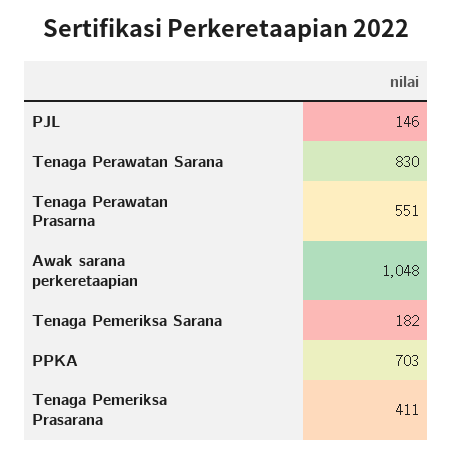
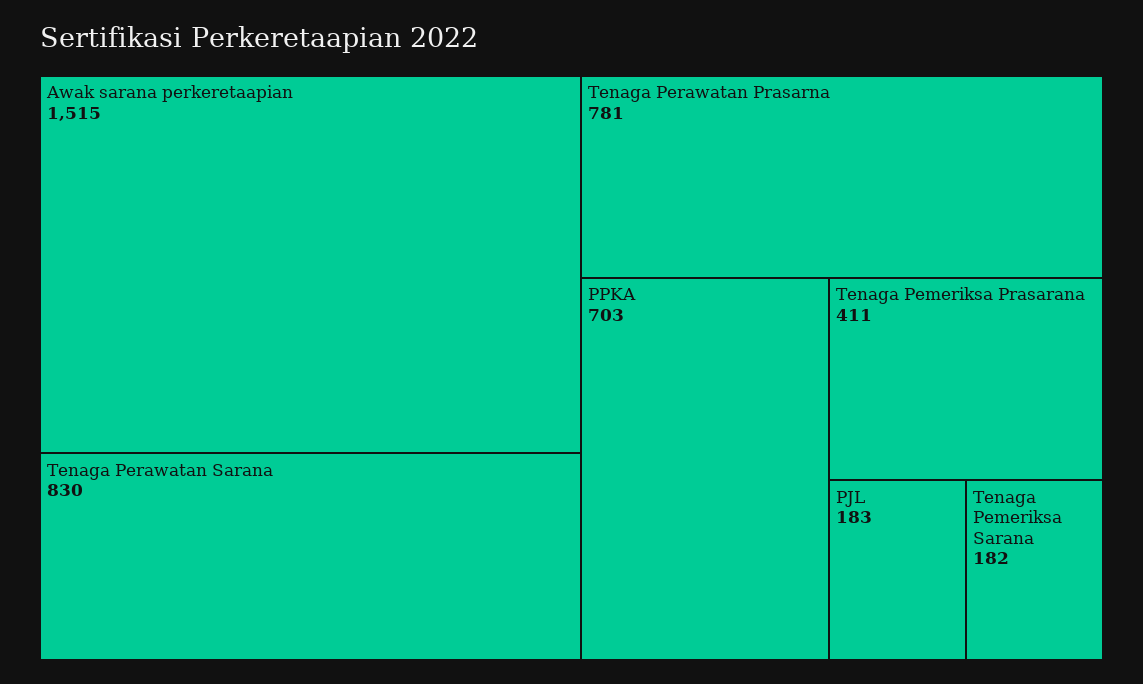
  {
-   "PJL": 146,
+   "PJL": 183,
    "Tenaga Perawatan Sarana": 830,
-   "Tenaga Perawatan Prasarna": 551,
+   "Tenaga Perawatan Prasarna": 781,
-   "Awak sarana perkeretaapian": 1048,
+   "Awak sarana perkeretaapian": 1515,
    "Tenaga Pemeriksa Sarana": 182,
    "PPKA": 703,
    "Tenaga Pemeriksa Prasarana": 411
  }

